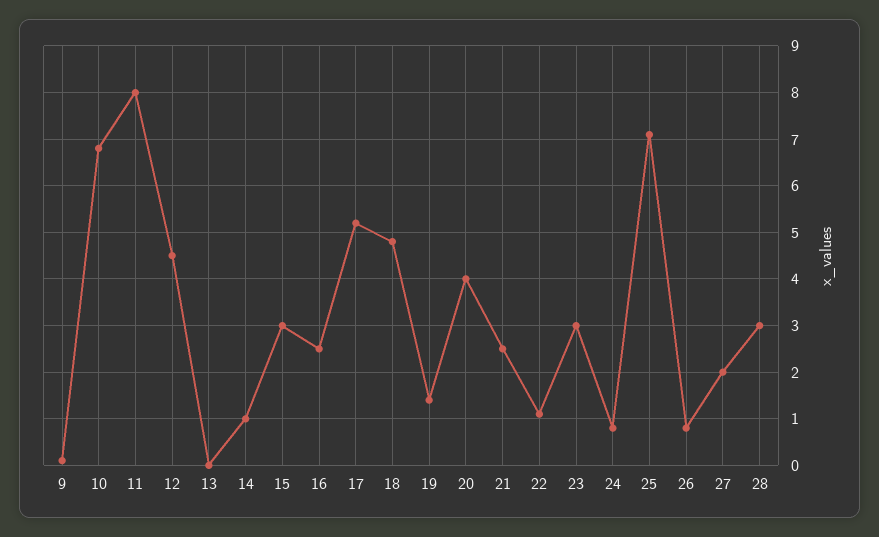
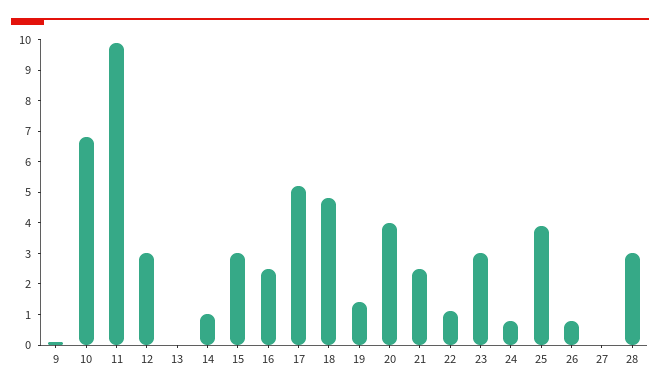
  {
    "9": 0,
    "10": 7,
-   "11": 8,
+   "11": 10,
-   "12": 4.5,
+   "12": 3,
    "13": 0,
    "14": 1,
    "15": 3,
    "16": 2.5,
    "17": 5,
    "18": 5,
    "19": 1.5,
    "20": 4,
    "21": 2.5,
    "22": 1,
    "23": 3,
    "24": 1,
-   "25": 7,
+   "25": 4,
    "26": 1,
-   "27": 2,
+   "27": 0,
    "28": 3
  }

